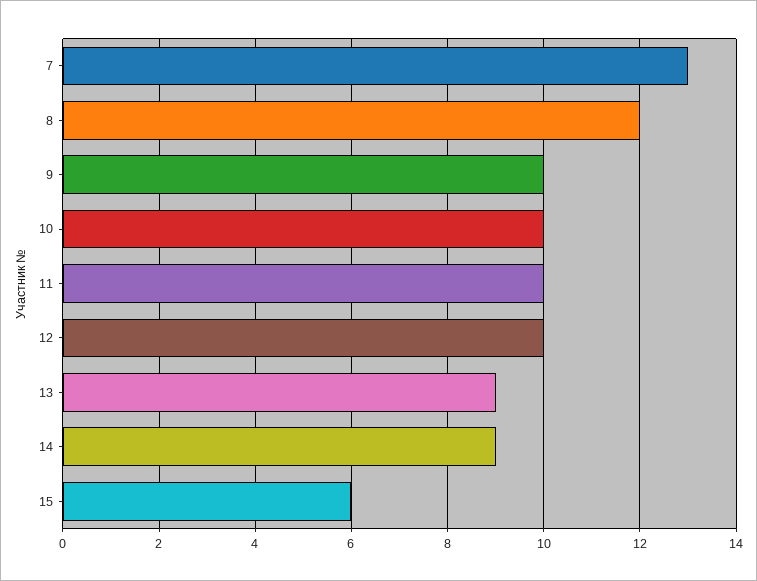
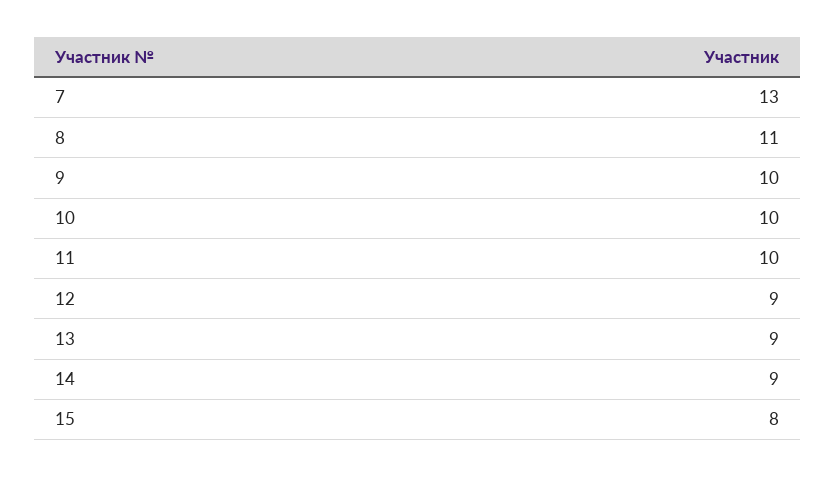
  {
    "7": 13,
-   "8": 12,
+   "8": 11,
    "9": 10,
    "10": 10,
    "11": 10,
-   "12": 10,
+   "12": 9,
    "13": 9,
    "14": 9,
-   "15": 6
+   "15": 8
  }

